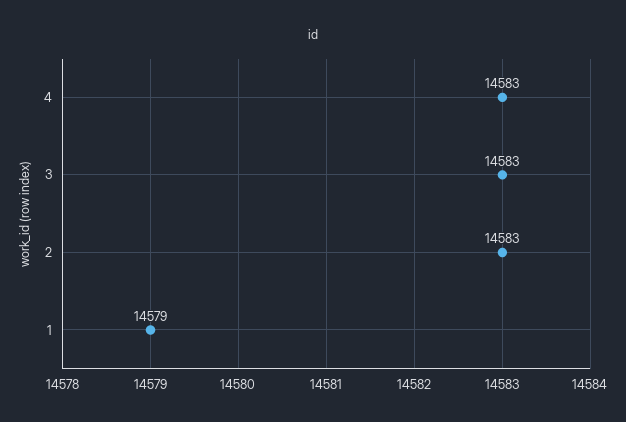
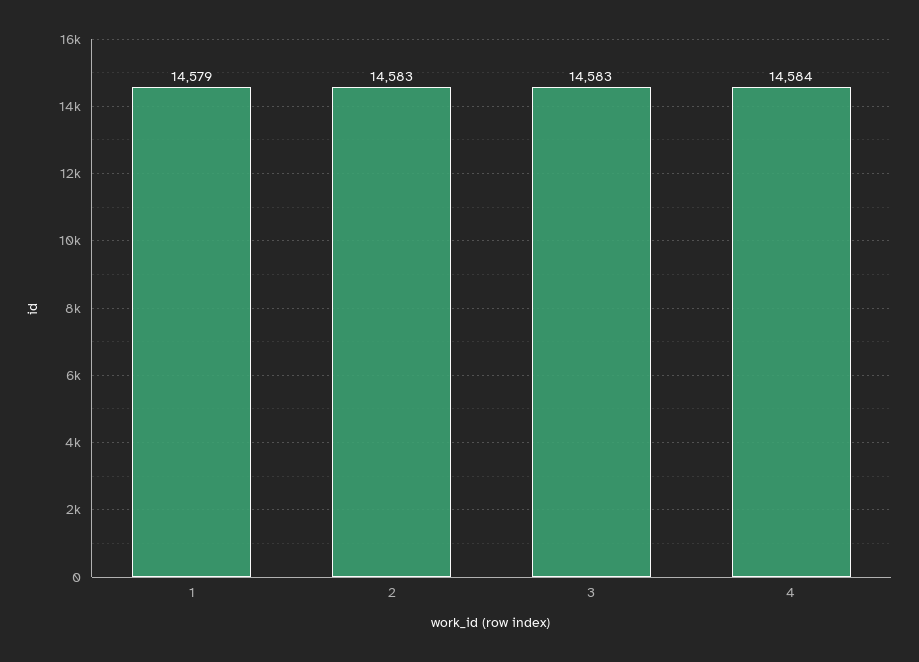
  {
-   "4": 14583,
+   "4": 14584,
    "3": 14583,
    "2": 14583,
    "1": 14579
  }

